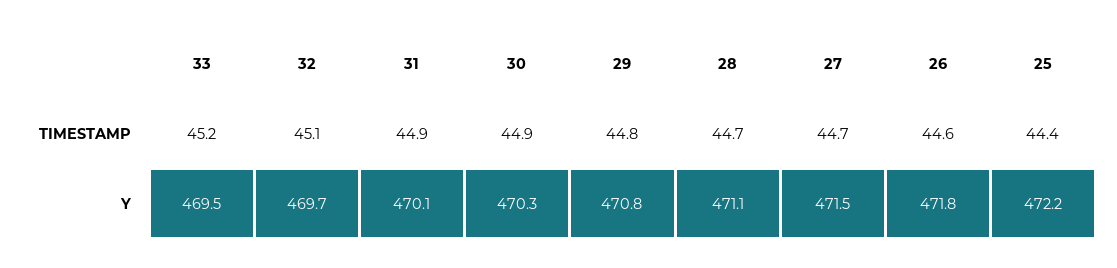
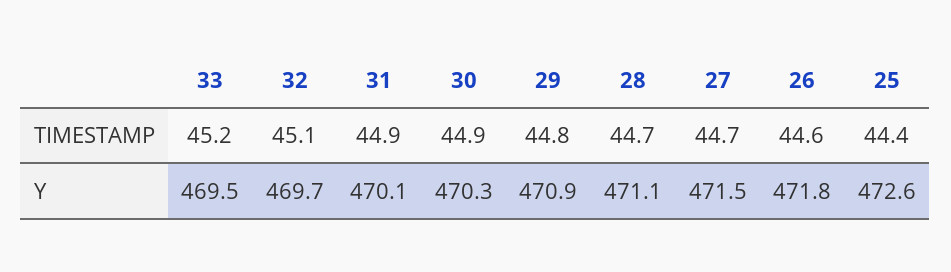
  {
    "33": {
      "TIMESTAMP": 45.2,
      "Y": 469.5
    },
    "32": {
      "TIMESTAMP": 45.1,
      "Y": 469.7
    },
    "31": {
      "TIMESTAMP": 44.9,
      "Y": 470.1
    },
    "30": {
      "TIMESTAMP": 44.9,
      "Y": 470.3
    },
    "29": {
      "TIMESTAMP": 44.8,
-     "Y": 470.8
+     "Y": 470.9
    },
    "28": {
      "TIMESTAMP": 44.7,
      "Y": 471.1
    },
    "27": {
      "TIMESTAMP": 44.7,
      "Y": 471.5
    },
    "26": {
      "TIMESTAMP": 44.6,
      "Y": 471.8
    },
    "25": {
      "TIMESTAMP": 44.4,
-     "Y": 472.2
+     "Y": 472.6
    }
  }

